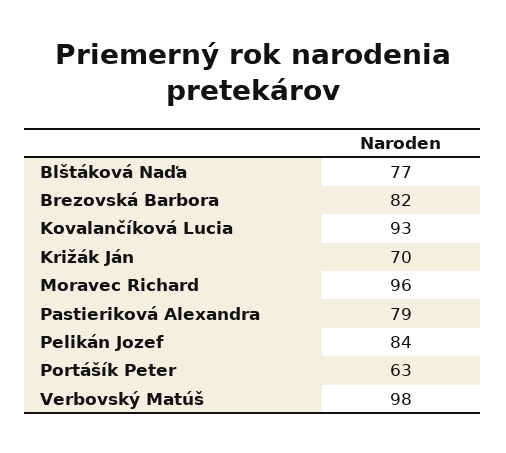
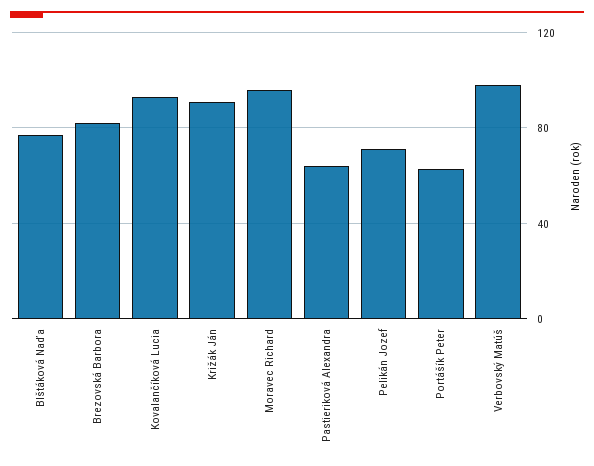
  {
    "Blštáková Naďa": 77,
    "Brezovská Barbora": 82,
    "Kovalančíková Lucia": 93,
-   "Križák Ján": 70,
+   "Križák Ján": 90,
    "Moravec Richard": 96,
-   "Pastieriková Alexandra": 79,
+   "Pastieriková Alexandra": 65,
-   "Pelikán Jozef": 84,
+   "Pelikán Jozef": 70,
    "Portášík Peter": 63,
    "Verbovský Matúš": 98
  }

